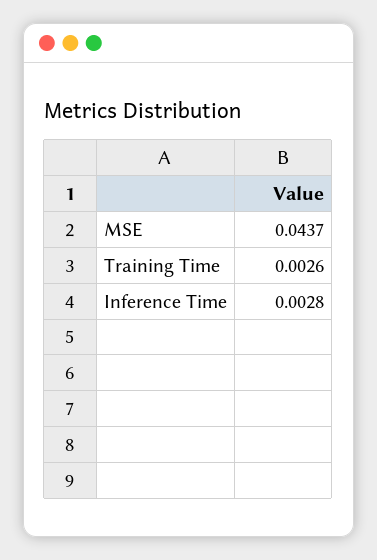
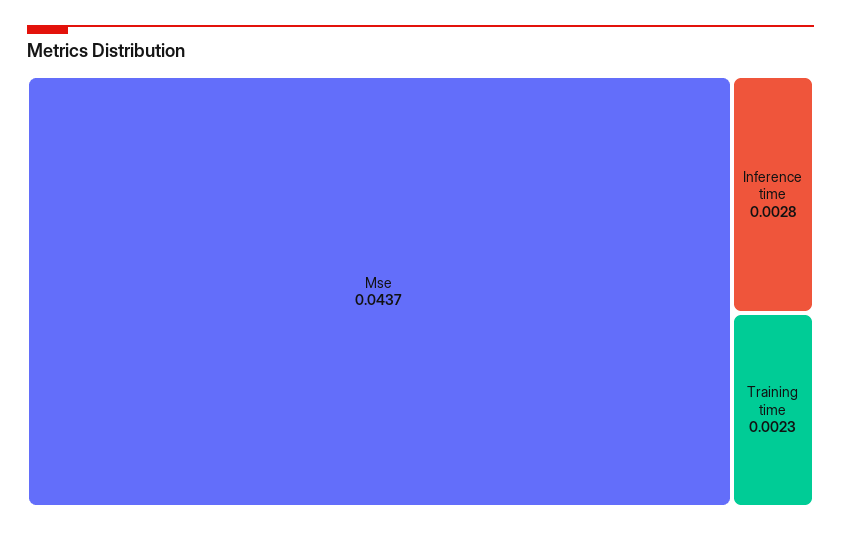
  {
    "MSE": 0.0437,
-   "Training Time": 0.0026,
+   "Training Time": 0.0023,
    "Inference Time": 0.0028
  }

